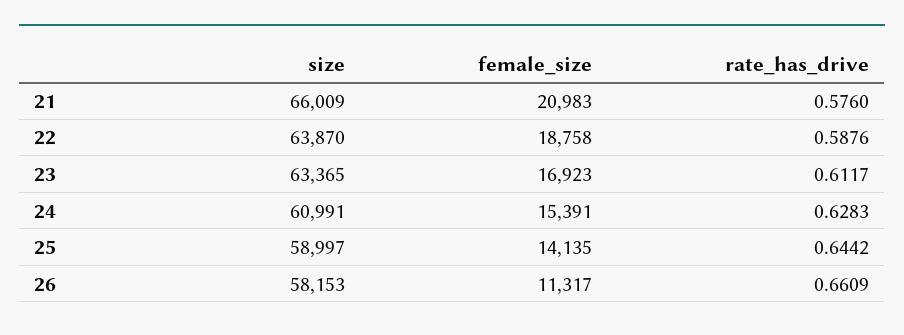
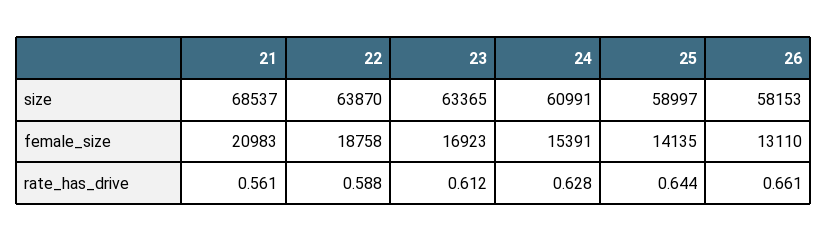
  {
    "size": {
-     "21": 66009,
+     "21": 68537,
      "22": 63870,
      "23": 63365,
      "24": 60991,
      "25": 58997,
      "26": 58153
    },
    "female_size": {
      "21": 20983,
      "22": 18758,
      "23": 16923,
      "24": 15391,
      "25": 14135,
-     "26": 11317
+     "26": 13110
    },
    "rate_has_drive": {
-     "21": 0.576,
+     "21": 0.561,
      "22": 0.5876,
      "23": 0.6117,
      "24": 0.6283,
      "25": 0.6442,
      "26": 0.6609
    }
  }

